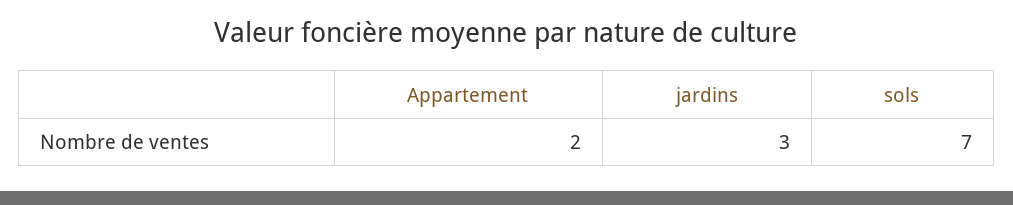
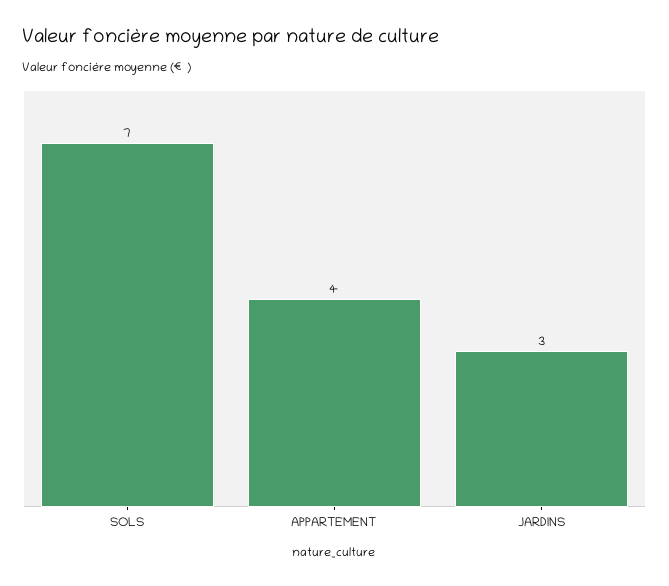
  {
-   "Appartement": 2,
+   "Appartement": 4,
    "jardins": 3,
    "sols": 7
  }

